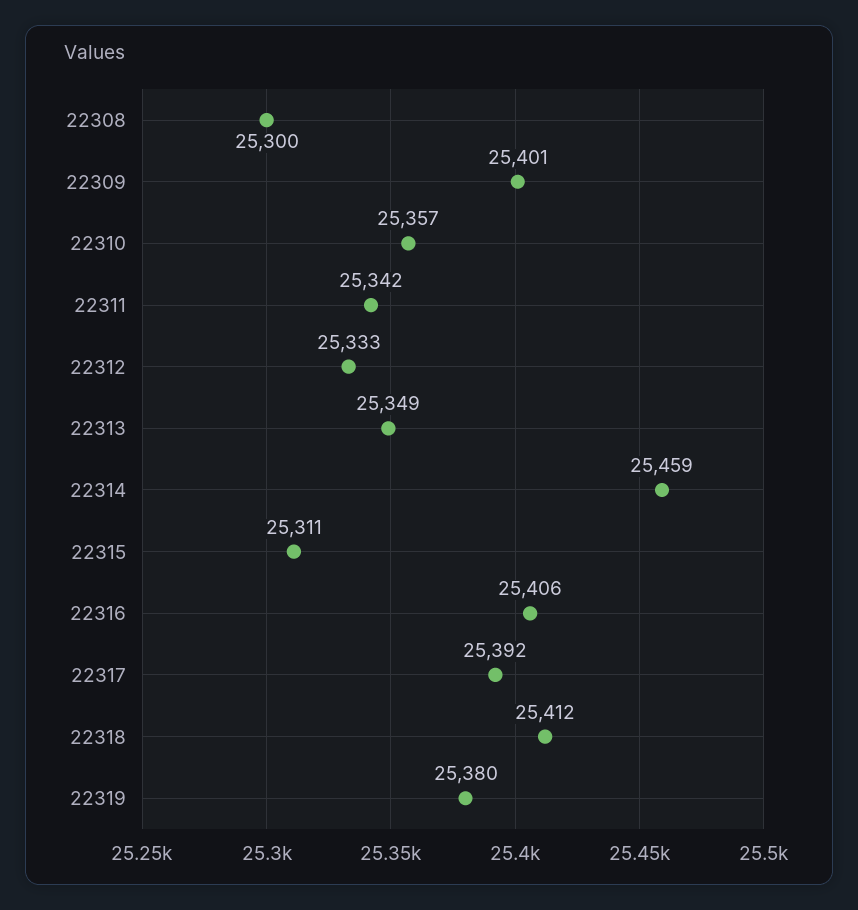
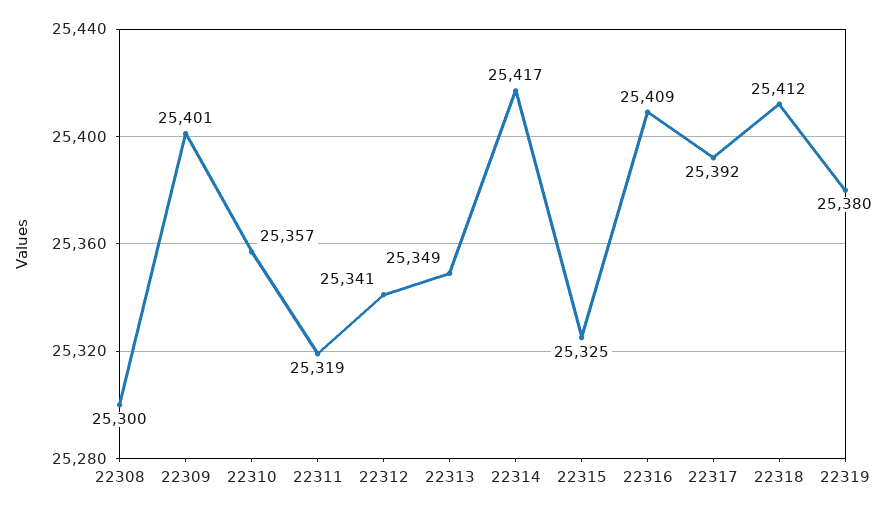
  {
    "22308": 25300,
    "22309": 25401,
    "22310": 25357,
-   "22311": 25342,
+   "22311": 25319,
-   "22312": 25333,
+   "22312": 25341,
    "22313": 25349,
-   "22314": 25459,
+   "22314": 25417,
-   "22315": 25311,
+   "22315": 25325,
-   "22316": 25406,
+   "22316": 25409,
    "22317": 25392,
    "22318": 25412,
    "22319": 25380
  }

